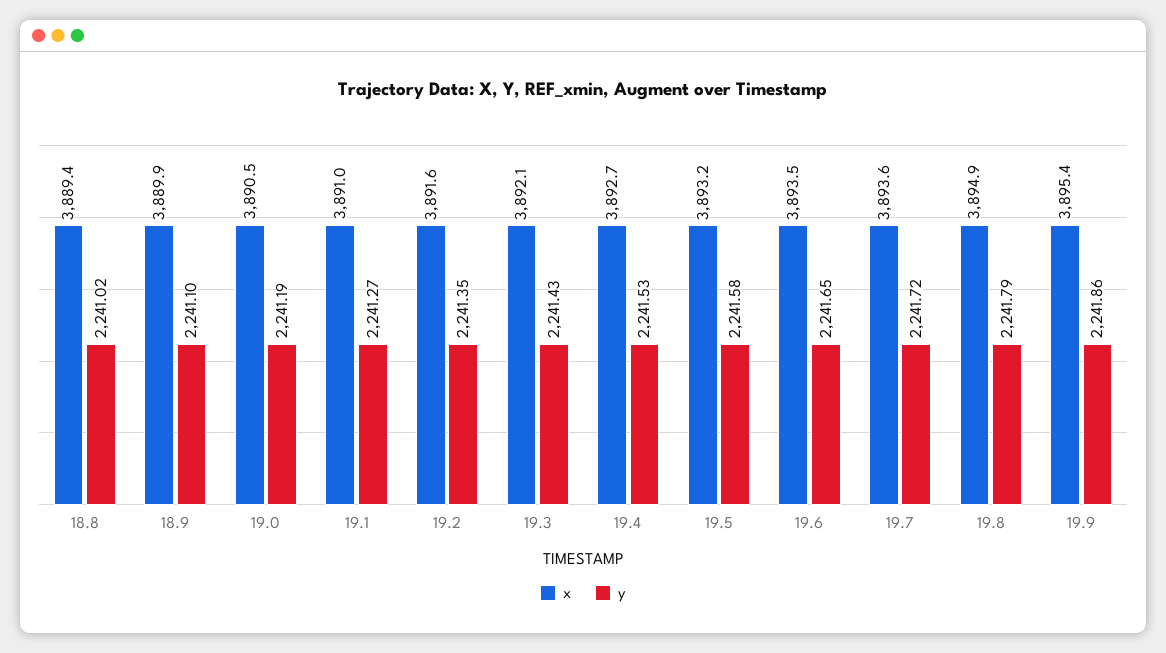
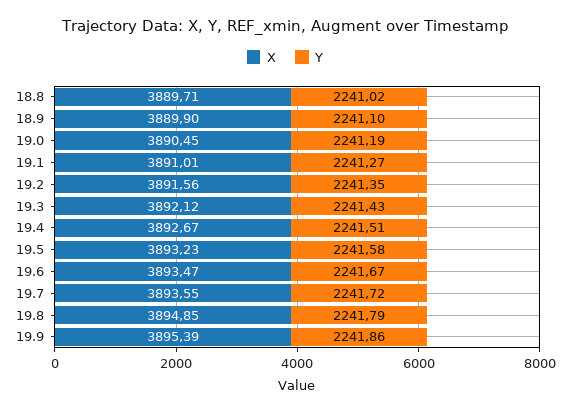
  {
    "x": {
-     "18.8": 3889.4,
+     "18.8": 3889.71,
      "18.9": 3889.9,
      "19.0": 3890.45,
      "19.1": 3891.01,
      "19.2": 3891.56,
      "19.3": 3892.12,
      "19.4": 3892.67,
      "19.5": 3893.23,
      "19.6": 3893.47,
      "19.7": 3893.55,
      "19.8": 3894.85,
      "19.9": 3895.39
    },
    "y": {
      "18.8": 2241.02,
      "18.9": 2241.1,
      "19.0": 2241.19,
      "19.1": 2241.27,
      "19.2": 2241.35,
      "19.3": 2241.43,
-     "19.4": 2241.53,
+     "19.4": 2241.51,
      "19.5": 2241.58,
-     "19.6": 2241.65,
+     "19.6": 2241.67,
      "19.7": 2241.72,
      "19.8": 2241.79,
      "19.9": 2241.86
    }
  }

